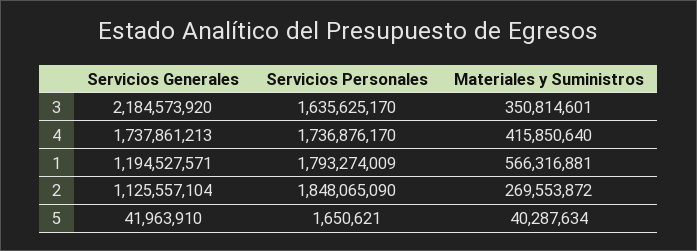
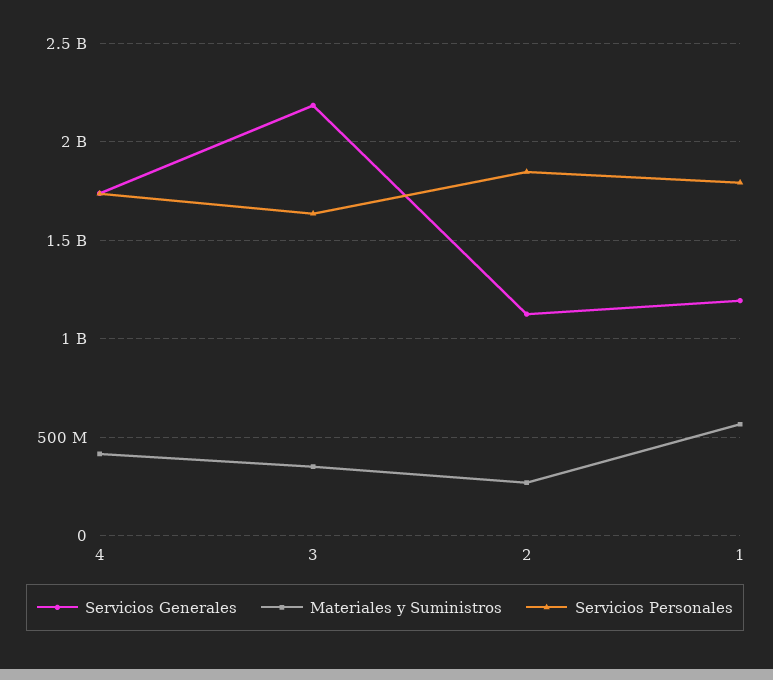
  {
    "Servicios Generales": {
      "3": 2184573920,
      "4": 1737861213,
      "1": 1194527571,
-     "2": 1125557104,
+     "2": 1125557104
-     "5": 41963910
    },
    "Servicios Personales": {
      "3": 1635625170,
      "4": 1736876170,
      "1": 1793274009,
-     "2": 1848065090,
+     "2": 1848065090
-     "5": 1650621
    },
    "Materiales y Suministros": {
      "3": 350814601,
      "4": 415850640,
      "1": 566316881,
-     "2": 269553872,
+     "2": 269553872
-     "5": 40287634
    }
  }

